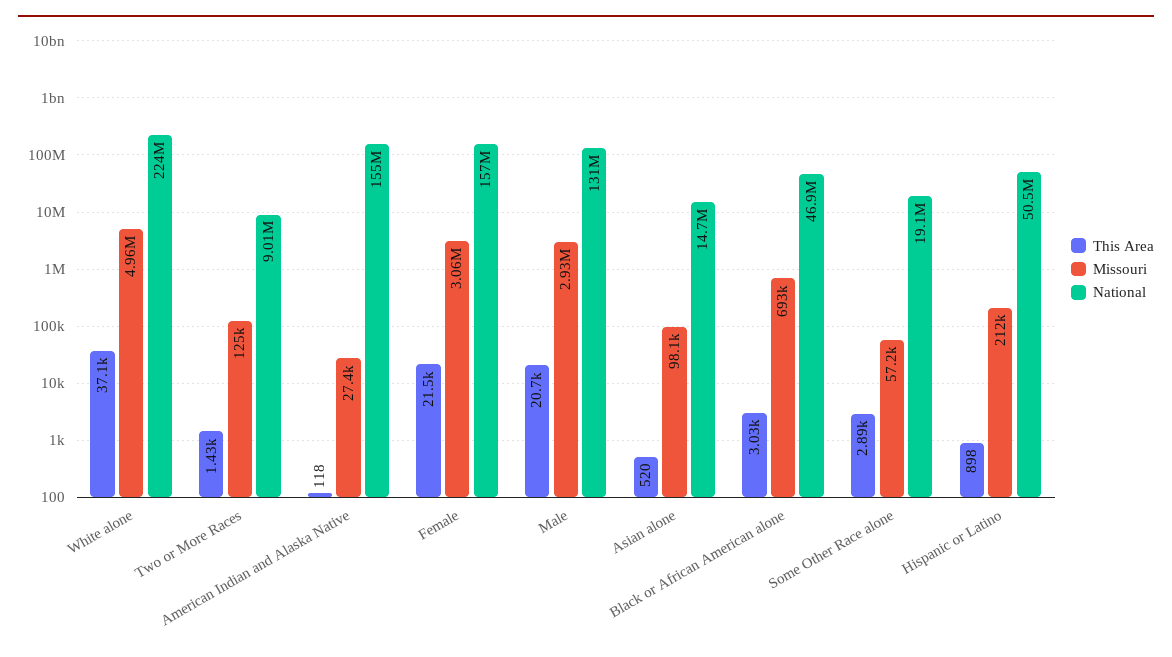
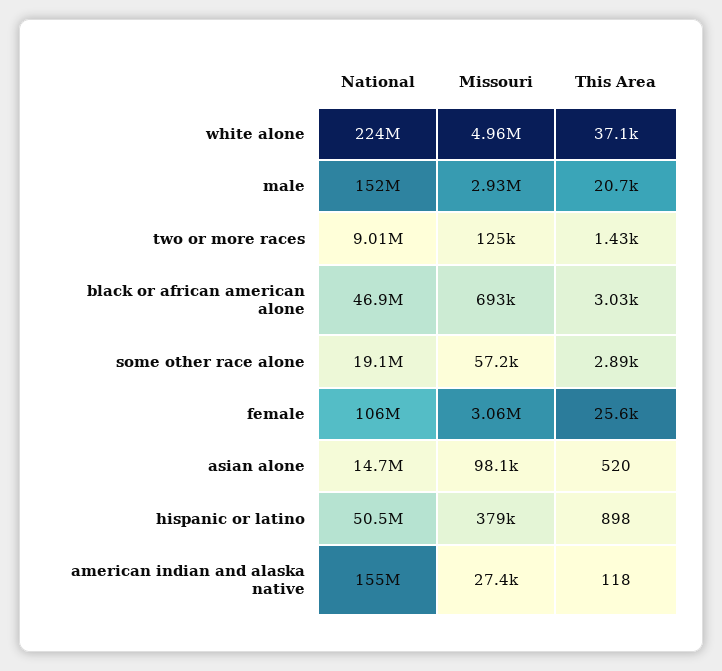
  {
    "This Area": {
      "White alone": 37100,
      "Two or More Races": 1430,
      "American Indian and Alaska Native": 118,
-     "Female": 21500,
+     "Female": 25600,
      "Male": 20700,
      "Asian alone": 520,
      "Black or African American alone": 3030,
      "Some Other Race alone": 2890,
      "Hispanic or Latino": 898
    },
    "Missouri": {
      "White alone": 4960000,
      "Two or More Races": 125000,
      "American Indian and Alaska Native": 27400,
      "Female": 3060000,
      "Male": 2930000,
      "Asian alone": 98100,
      "Black or African American alone": 693000,
      "Some Other Race alone": 57200,
-     "Hispanic or Latino": 212000
+     "Hispanic or Latino": 379000
    },
    "National": {
      "White alone": 224000000,
      "Two or More Races": 9010000,
      "American Indian and Alaska Native": 155000000,
-     "Female": 157000000,
+     "Female": 106000000,
-     "Male": 131000000,
+     "Male": 152000000,
      "Asian alone": 14700000,
      "Black or African American alone": 46900000,
      "Some Other Race alone": 19100000,
      "Hispanic or Latino": 50500000
    }
  }

